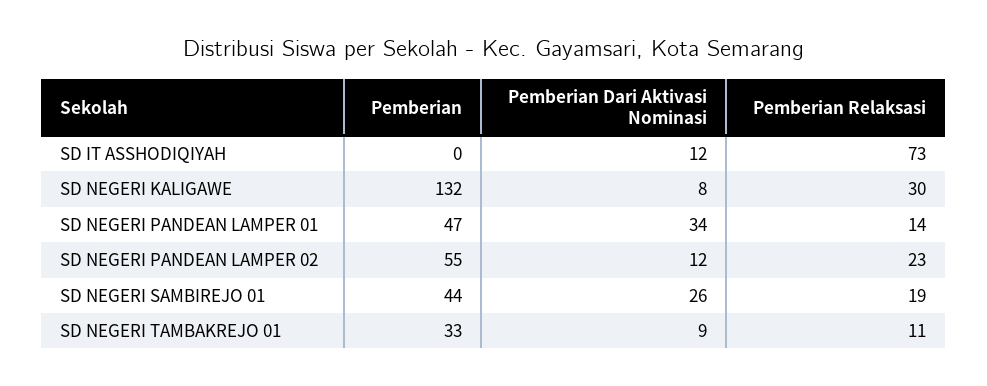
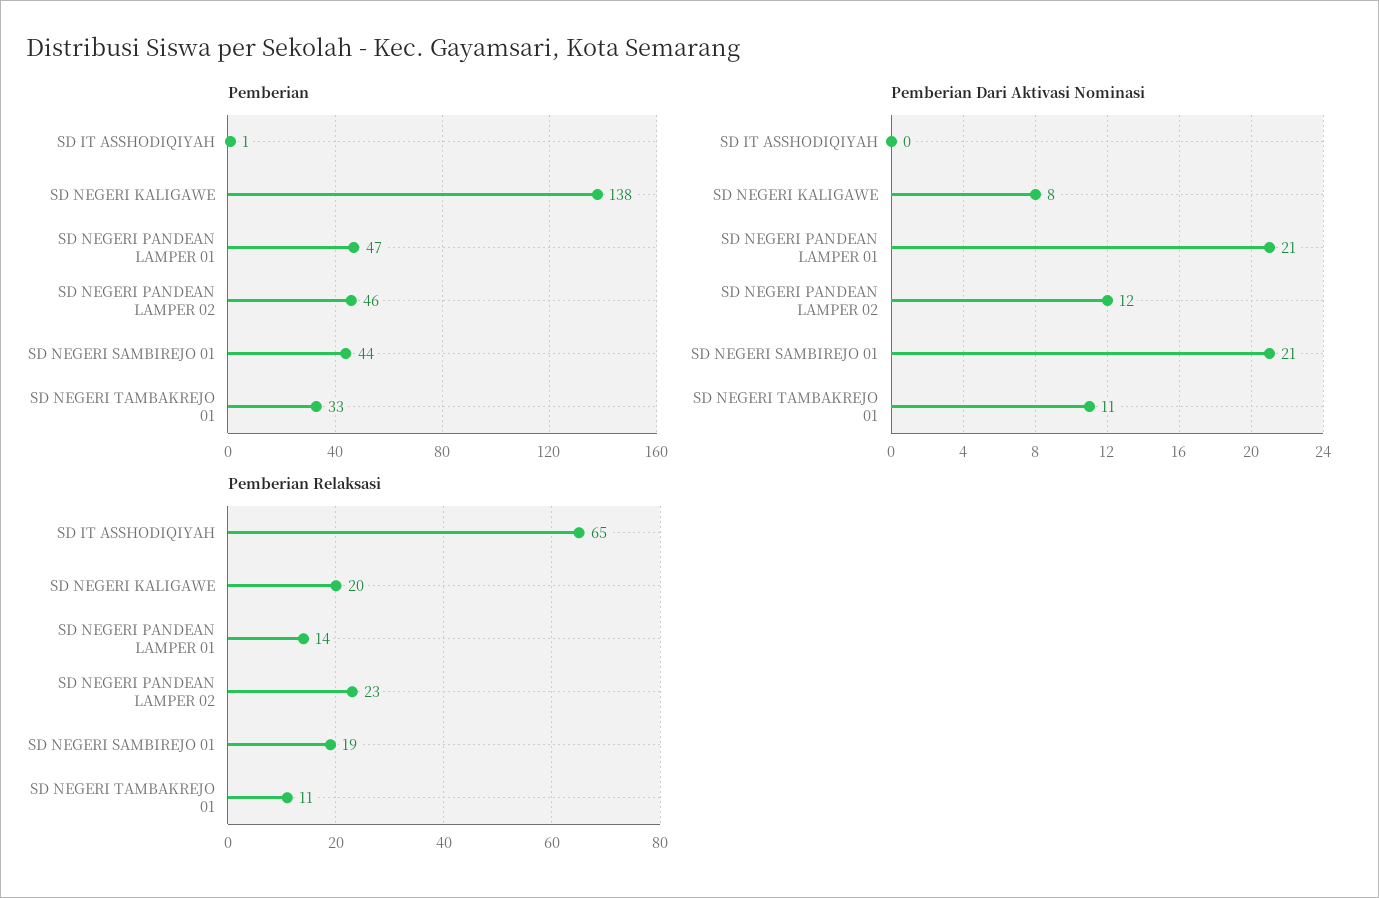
  {
    "Pemberian": {
-     "SD IT ASSHODIQIYAH": 0,
+     "SD IT ASSHODIQIYAH": 1,
-     "SD NEGERI KALIGAWE": 132,
+     "SD NEGERI KALIGAWE": 138,
      "SD NEGERI PANDEAN LAMPER 01": 47,
-     "SD NEGERI PANDEAN LAMPER 02": 55,
+     "SD NEGERI PANDEAN LAMPER 02": 46,
      "SD NEGERI SAMBIREJO 01": 44,
      "SD NEGERI TAMBAKREJO 01": 33
    },
    "Pemberian Dari Aktivasi Nominasi": {
-     "SD IT ASSHODIQIYAH": 12,
+     "SD IT ASSHODIQIYAH": 0,
      "SD NEGERI KALIGAWE": 8,
-     "SD NEGERI PANDEAN LAMPER 01": 34,
+     "SD NEGERI PANDEAN LAMPER 01": 21,
      "SD NEGERI PANDEAN LAMPER 02": 12,
-     "SD NEGERI SAMBIREJO 01": 26,
+     "SD NEGERI SAMBIREJO 01": 21,
-     "SD NEGERI TAMBAKREJO 01": 9
+     "SD NEGERI TAMBAKREJO 01": 11
    },
    "Pemberian Relaksasi": {
-     "SD IT ASSHODIQIYAH": 73,
+     "SD IT ASSHODIQIYAH": 65,
-     "SD NEGERI KALIGAWE": 30,
+     "SD NEGERI KALIGAWE": 20,
      "SD NEGERI PANDEAN LAMPER 01": 14,
      "SD NEGERI PANDEAN LAMPER 02": 23,
      "SD NEGERI SAMBIREJO 01": 19,
      "SD NEGERI TAMBAKREJO 01": 11
    }
  }

